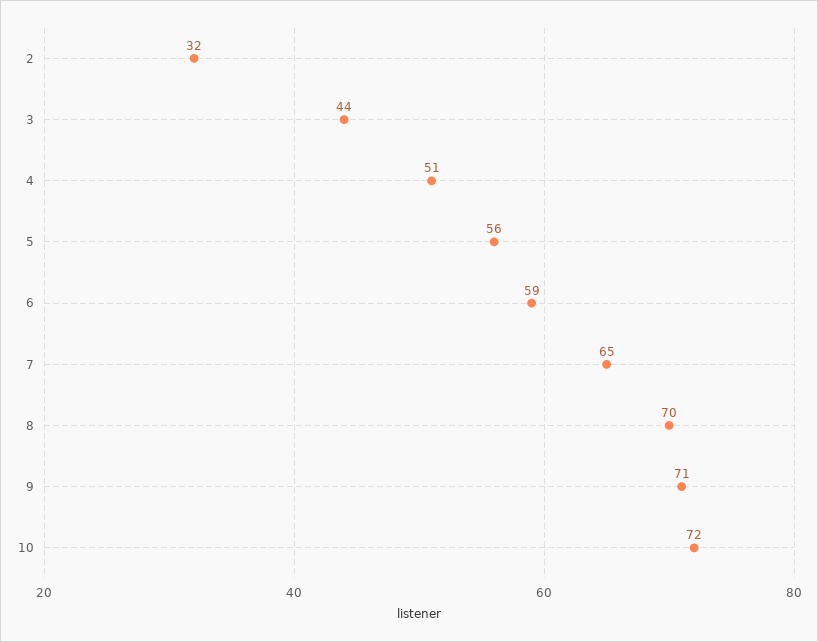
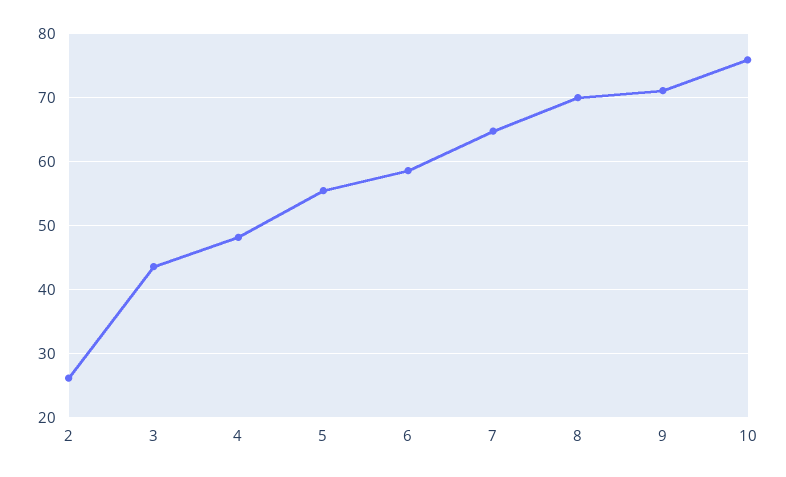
  {
-   "2": 32,
+   "2": 26,
    "3": 44,
-   "4": 51,
+   "4": 48,
    "5": 56,
    "6": 59,
    "7": 65,
    "8": 70,
    "9": 71,
-   "10": 72
+   "10": 76
  }

